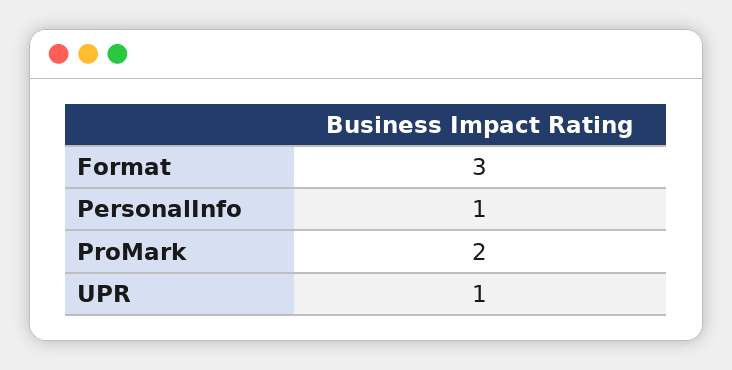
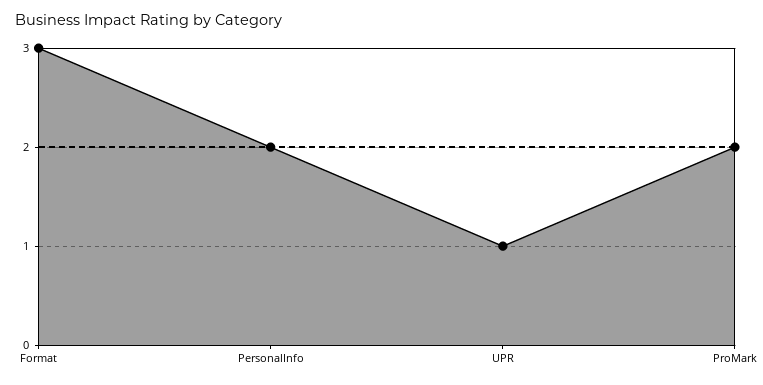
  {
    "Format": 3,
-   "PersonalInfo": 1,
+   "PersonalInfo": 2,
    "ProMark": 2,
    "UPR": 1
  }

